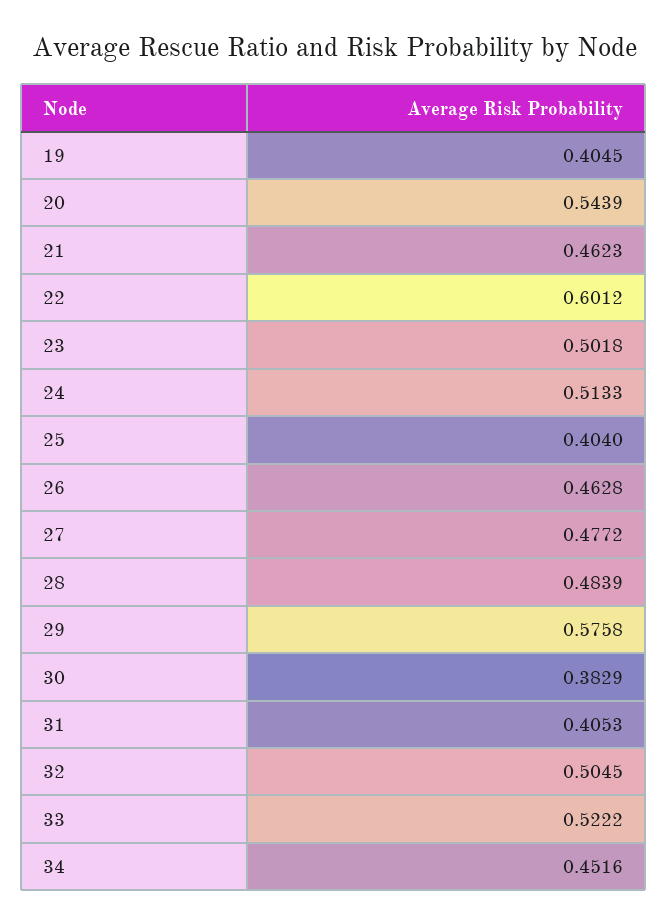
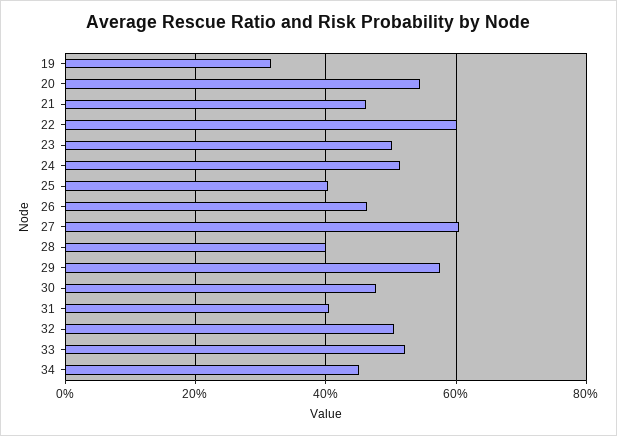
  {
-   "19": 0.4045,
+   "19": 0.32,
    "20": 0.5439,
    "21": 0.4623,
    "22": 0.6012,
    "23": 0.5018,
    "24": 0.5133,
    "25": 0.404,
    "26": 0.4628,
-   "27": 0.4772,
+   "27": 0.6,
-   "28": 0.4839,
+   "28": 0.4,
    "29": 0.5758,
-   "30": 0.3829,
+   "30": 0.48,
    "31": 0.4053,
    "32": 0.5045,
    "33": 0.5222,
    "34": 0.4516
  }

